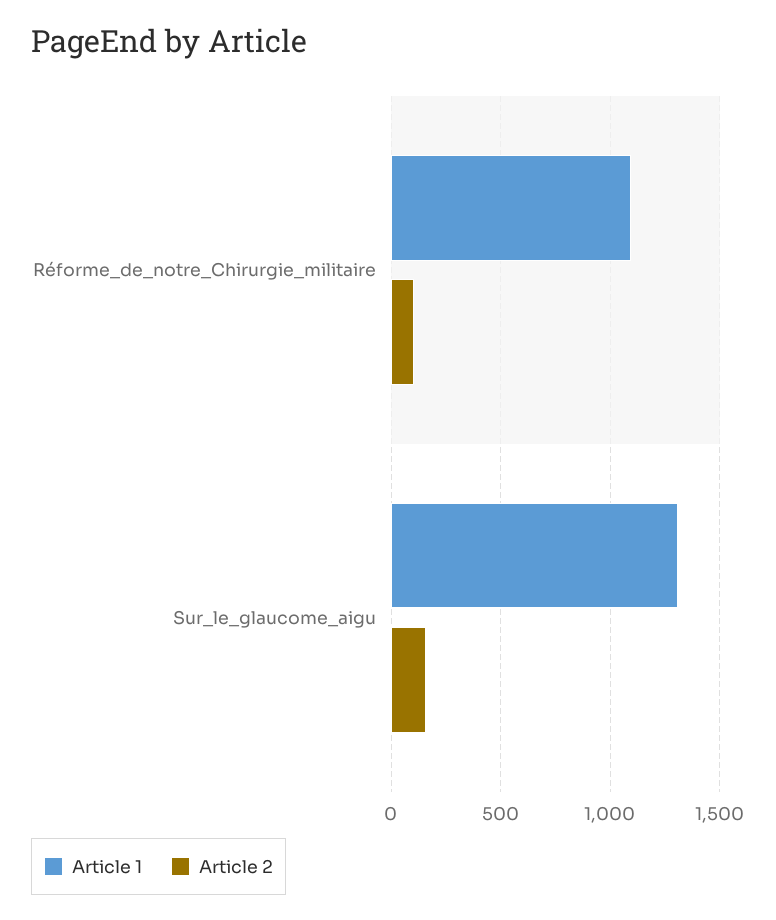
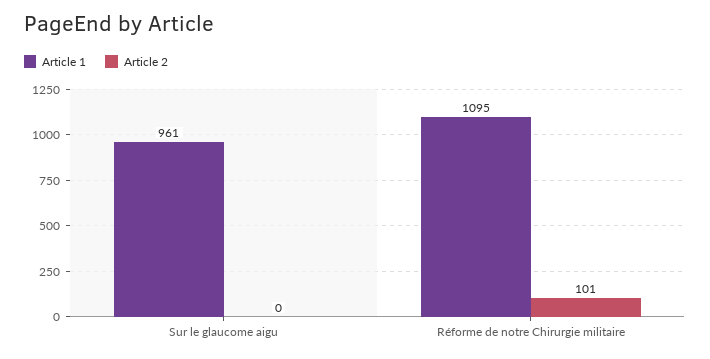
  {
    "Article 1": {
      "Réforme_de_notre_Chirurgie_militaire": 1095,
-     "Sur_le_glaucome_aigu": 1300
+     "Sur_le_glaucome_aigu": 961
    },
    "Article 2": {
      "Réforme_de_notre_Chirurgie_militaire": 101,
-     "Sur_le_glaucome_aigu": 150
+     "Sur_le_glaucome_aigu": 0
    }
  }

